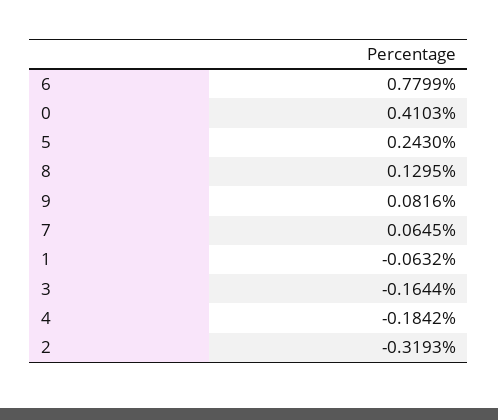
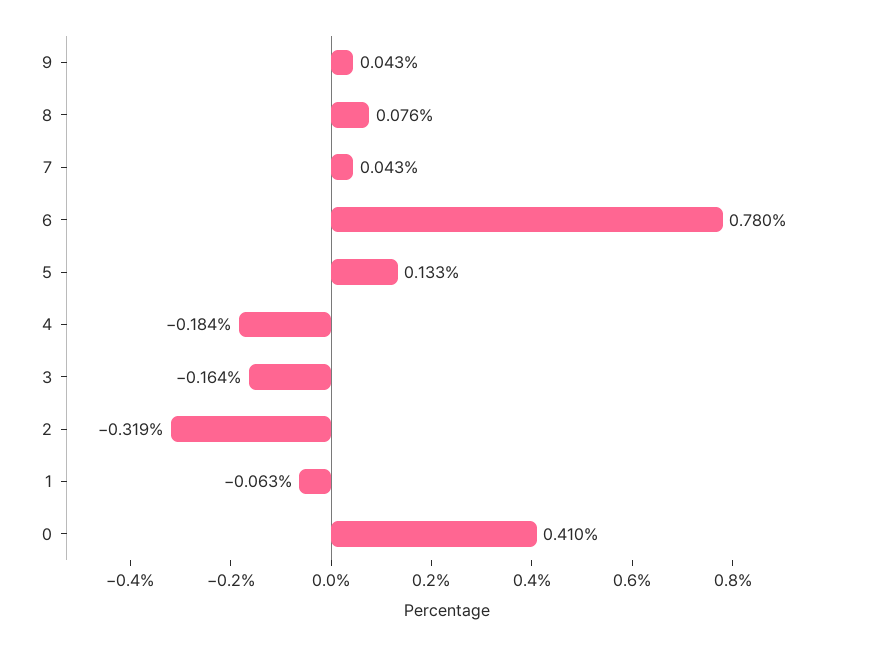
  {
    "6": 0.7799,
    "0": 0.4103,
-   "5": 0.243,
+   "5": 0.133,
-   "8": 0.1295,
+   "8": 0.076,
-   "9": 0.0816,
+   "9": 0.043,
-   "7": 0.0645,
+   "7": 0.043,
    "1": -0.0632,
    "3": -0.1644,
    "4": -0.1842,
    "2": -0.3193
  }

